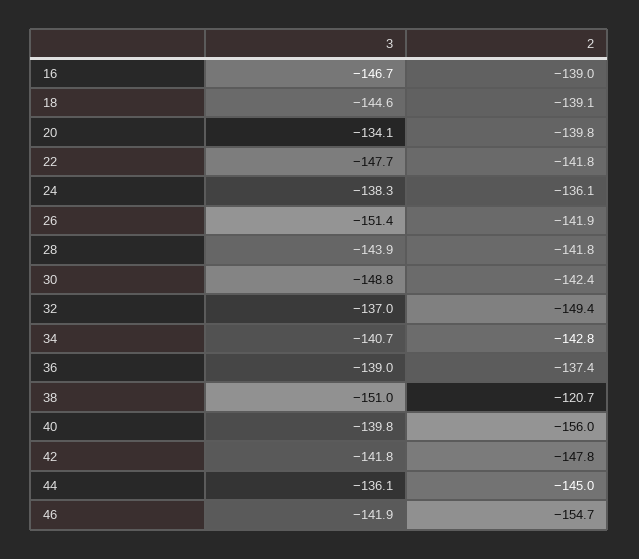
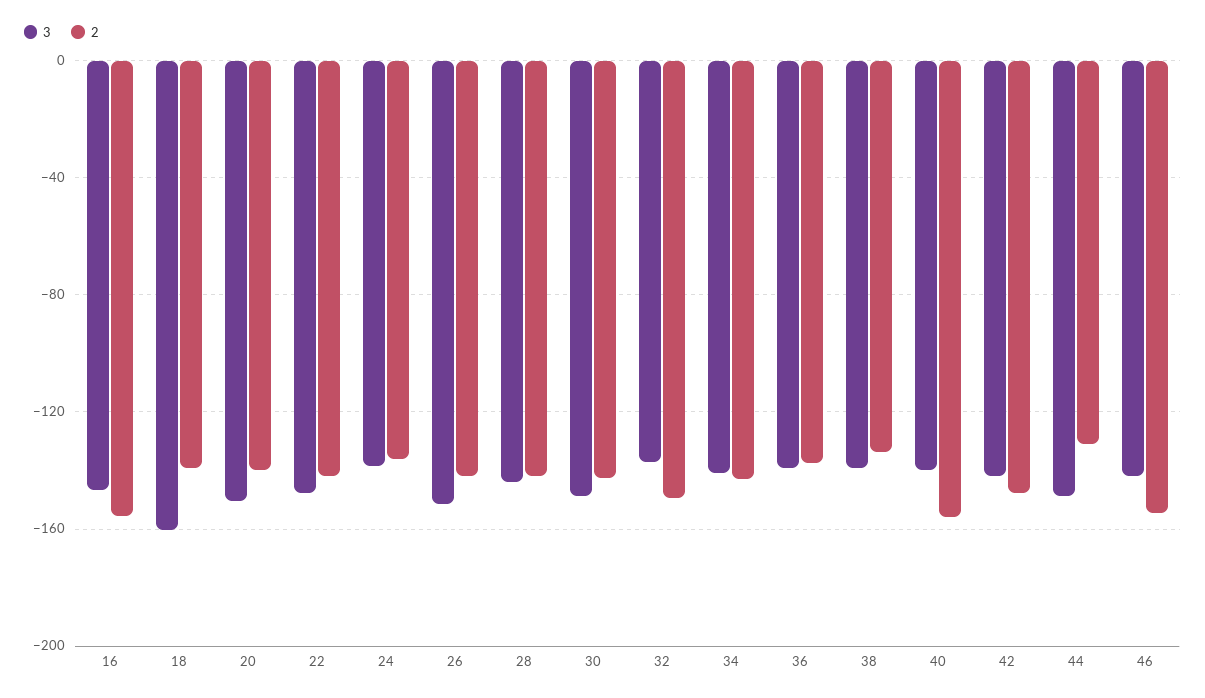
  {
    "3": {
      "16": -146.7,
-     "18": -144.6,
+     "18": -160,
-     "20": -134.1,
+     "20": -150,
      "22": -147.7,
      "24": -138.3,
      "26": -151.4,
      "28": -143.9,
      "30": -148.8,
      "32": -137,
      "34": -140.7,
      "36": -139,
-     "38": -151,
+     "38": -140,
      "40": -139.8,
      "42": -141.8,
-     "44": -136.1,
+     "44": -150,
      "46": -141.9
    },
    "2": {
-     "16": -139,
+     "16": -155,
      "18": -139.1,
      "20": -139.8,
      "22": -141.8,
      "24": -136.1,
      "26": -141.9,
      "28": -141.8,
      "30": -142.4,
      "32": -149.4,
      "34": -142.8,
      "36": -137.4,
-     "38": -120.7,
+     "38": -135,
      "40": -156,
      "42": -147.8,
-     "44": -145,
+     "44": -130,
      "46": -154.7
    }
  }

